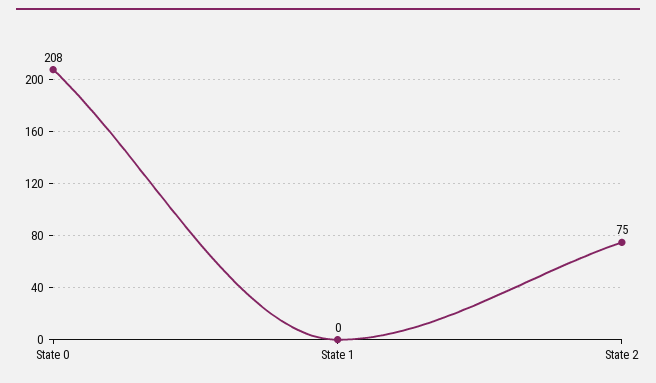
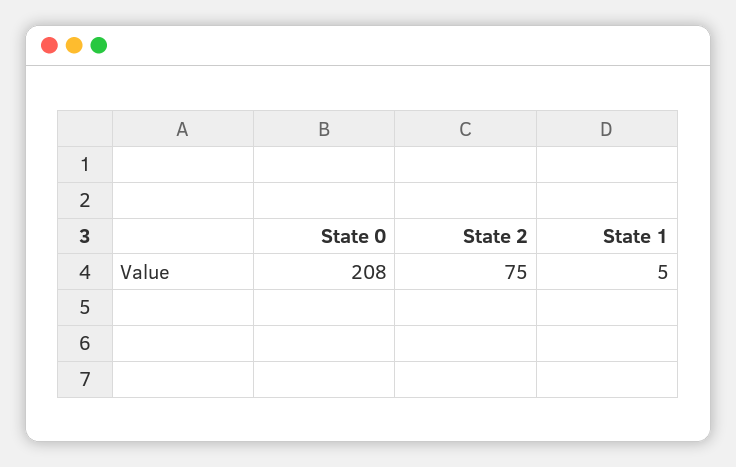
  {
    "State 0": 208,
-   "State 1": 0,
+   "State 1": 5,
    "State 2": 75
  }

